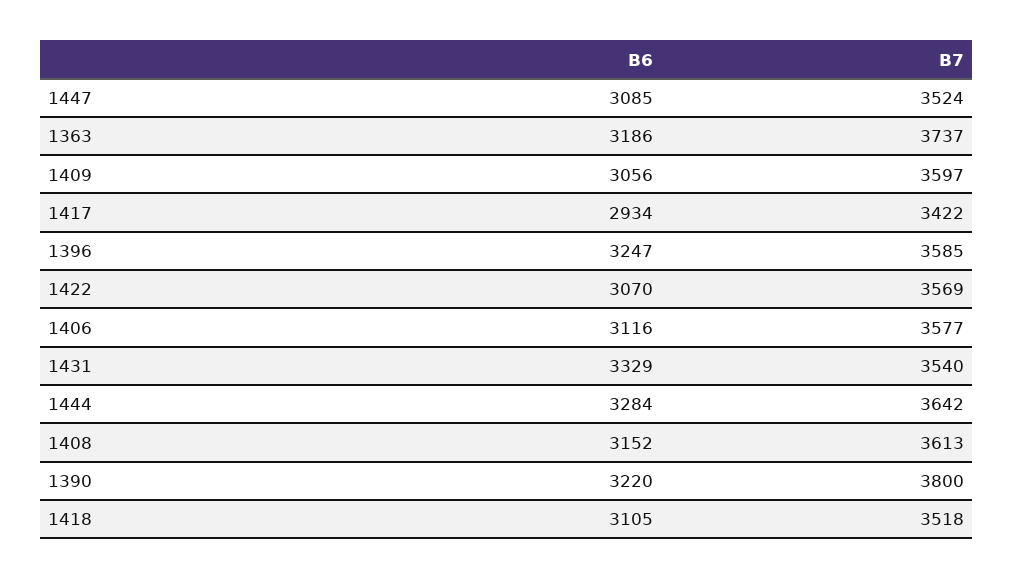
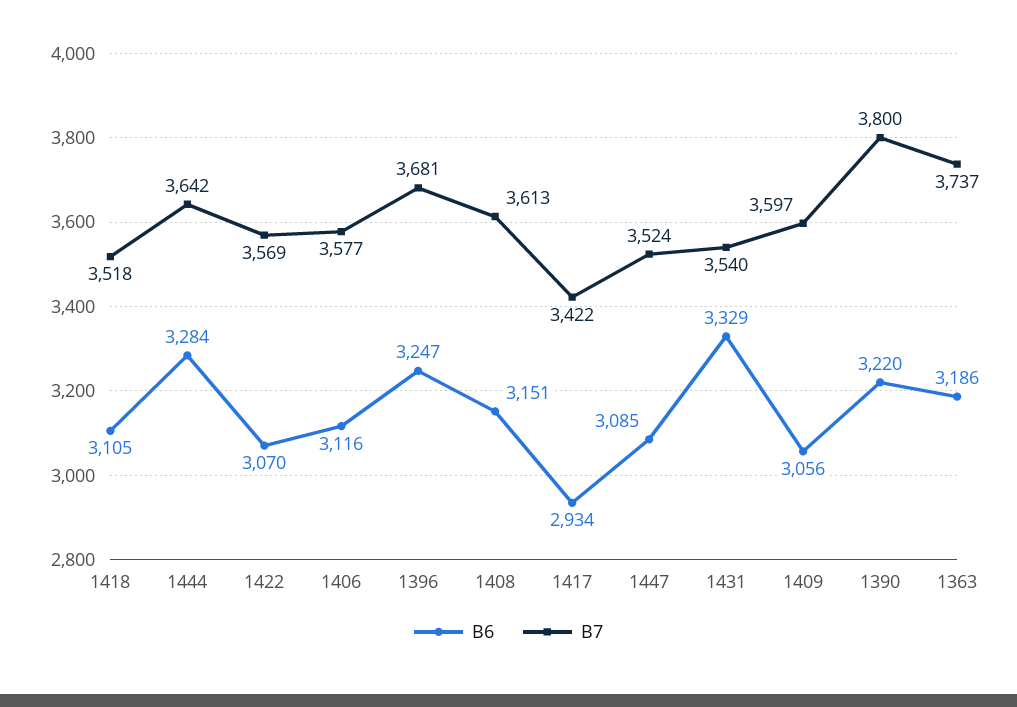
  {
    "B6": {
      "1447": 3085,
      "1363": 3186,
      "1409": 3056,
      "1417": 2934,
      "1396": 3247,
      "1422": 3070,
      "1406": 3116,
      "1431": 3329,
      "1444": 3284,
-     "1408": 3152,
+     "1408": 3151,
      "1390": 3220,
      "1418": 3105
    },
    "B7": {
      "1447": 3524,
      "1363": 3737,
      "1409": 3597,
      "1417": 3422,
-     "1396": 3585,
+     "1396": 3681,
      "1422": 3569,
      "1406": 3577,
      "1431": 3540,
      "1444": 3642,
      "1408": 3613,
      "1390": 3800,
      "1418": 3518
    }
  }

